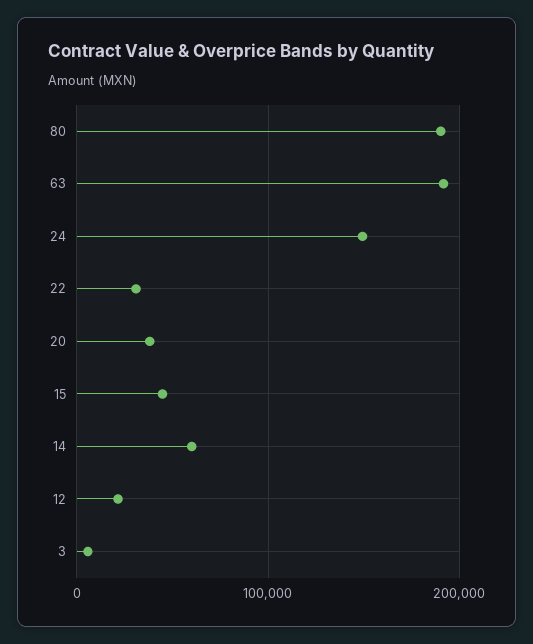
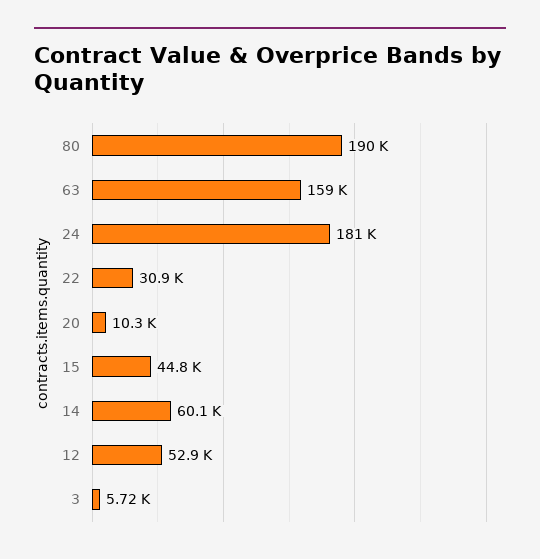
  {
    "80": 190000,
-   "63": 190000,
+   "63": 159000,
-   "24": 150000,
+   "24": 181000,
    "22": 30900,
-   "20": 40000,
+   "20": 10300,
    "15": 44800,
    "14": 60100,
-   "12": 20000,
+   "12": 52900,
    "3": 5720
  }

